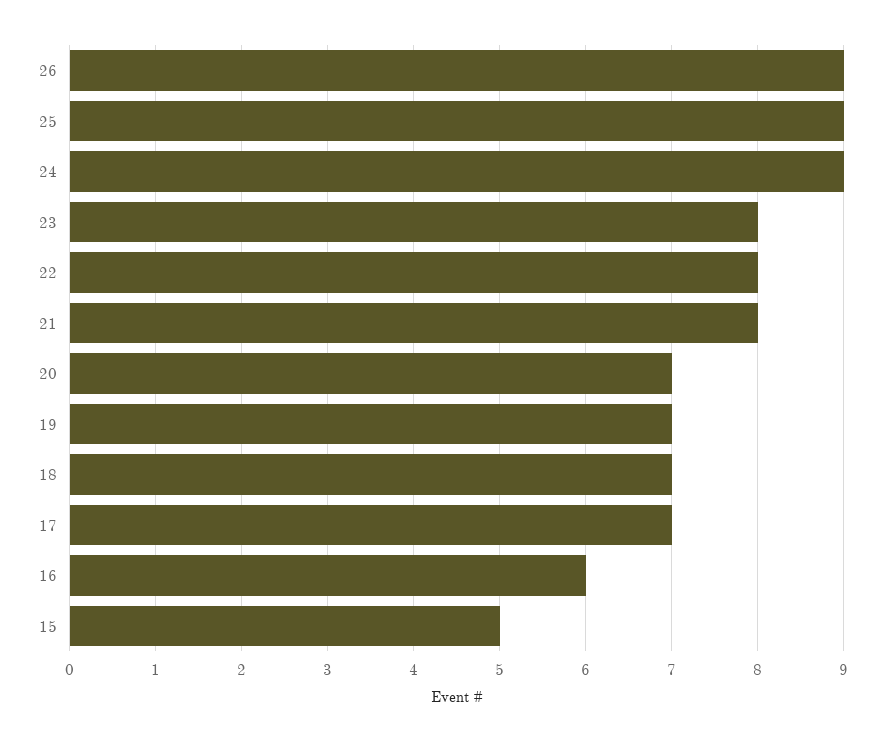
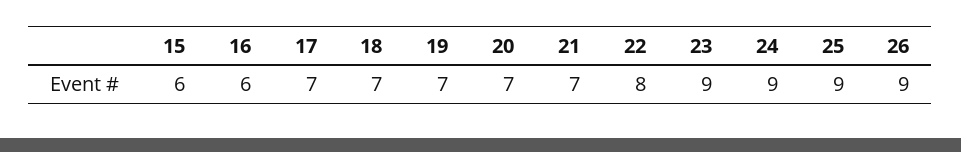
  {
    "26": 9,
    "25": 9,
    "24": 9,
-   "23": 8,
+   "23": 9,
    "22": 8,
-   "21": 8,
+   "21": 7,
    "20": 7,
    "19": 7,
    "18": 7,
    "17": 7,
    "16": 6,
-   "15": 5
+   "15": 6
  }

